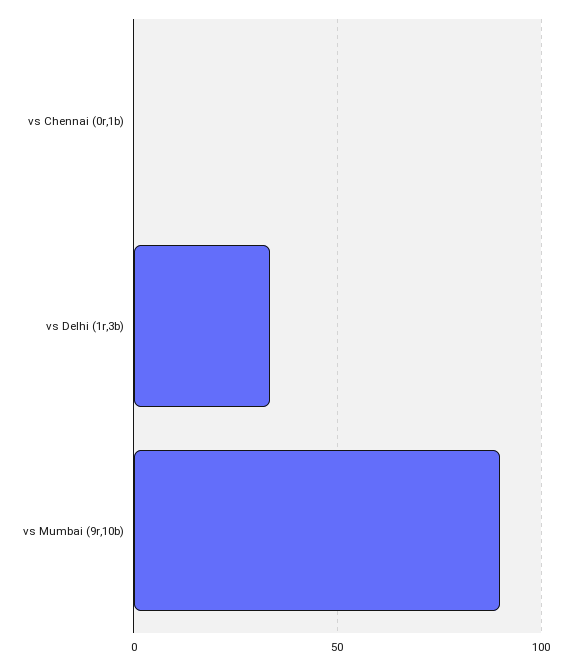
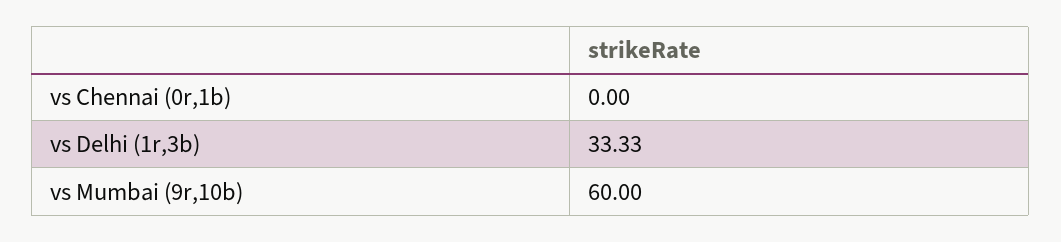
  {
    "vs Chennai (0r,1b)": 0,
    "vs Delhi (1r,3b)": 33.33,
-   "vs Mumbai (9r,10b)": 90
+   "vs Mumbai (9r,10b)": 60
  }

